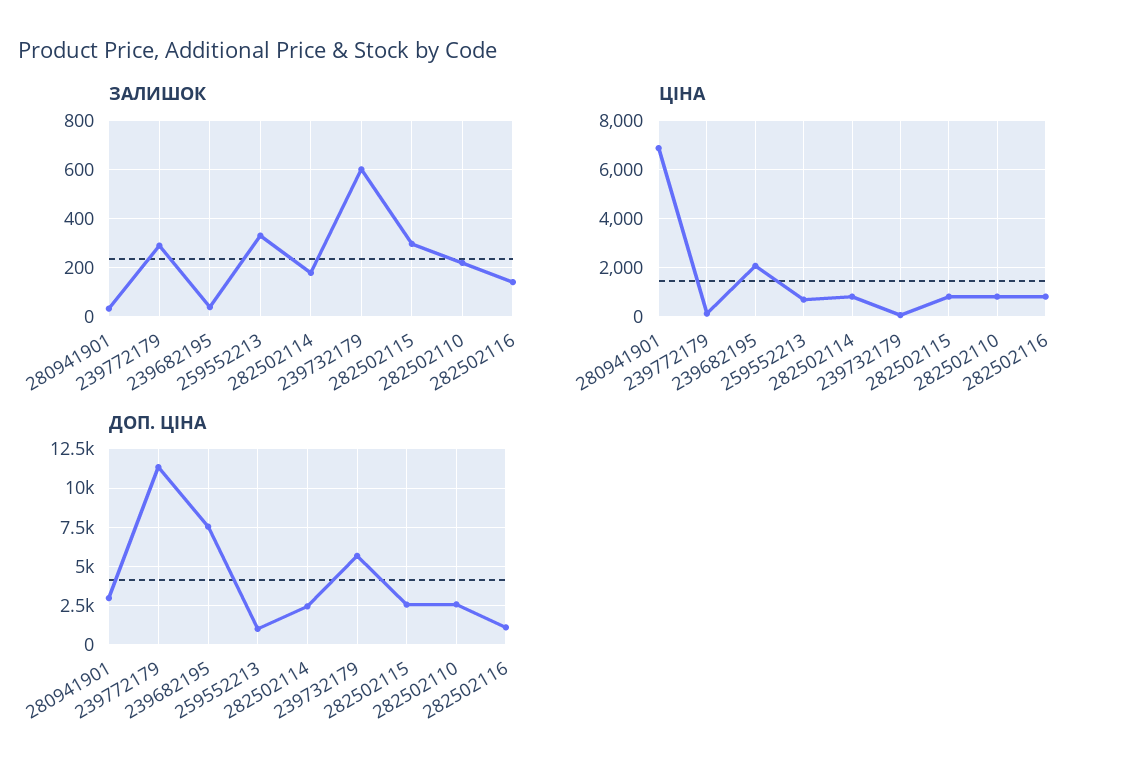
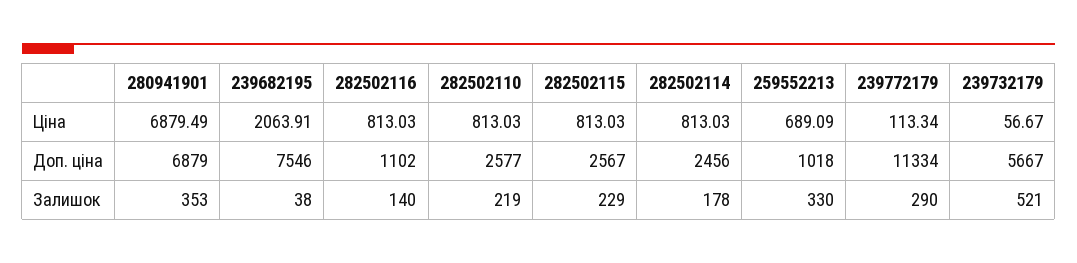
  {
    "ЗАЛИШОК": {
-     "280941901": 25,
+     "280941901": 353,
      "239772179": 290,
      "239682195": 38,
      "259552213": 330,
      "282502114": 178,
-     "239732179": 600,
+     "239732179": 521,
-     "282502115": 300,
+     "282502115": 229,
      "282502110": 219,
      "282502116": 140
    },
    "ЦІНА": {
      "280941901": 6879.49,
      "239772179": 113.34,
      "239682195": 2063.91,
      "259552213": 689.09,
      "282502114": 813.03,
      "239732179": 56.67,
      "282502115": 813.03,
      "282502110": 813.03,
      "282502116": 813.03
    },
    "ДОП. ЦІНА": {
-     "280941901": 3000,
+     "280941901": 6879,
      "239772179": 11334,
      "239682195": 7546,
      "259552213": 1018,
      "282502114": 2456,
      "239732179": 5667,
      "282502115": 2567,
      "282502110": 2577,
      "282502116": 1102
    }
  }

